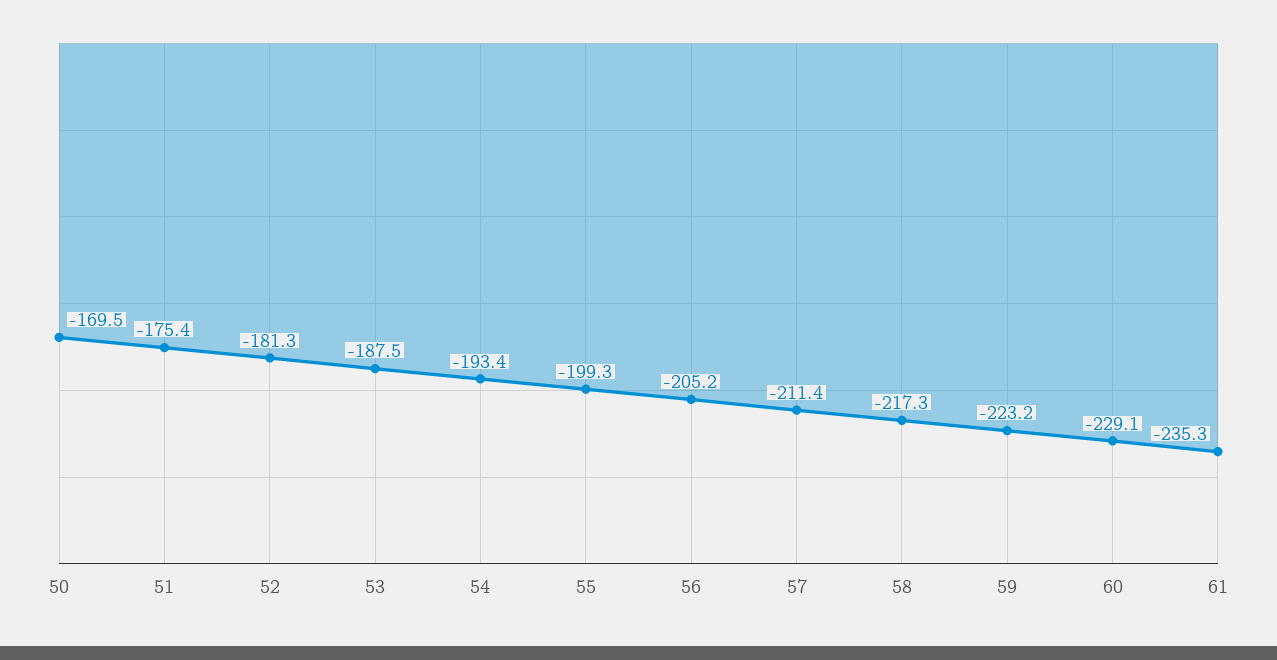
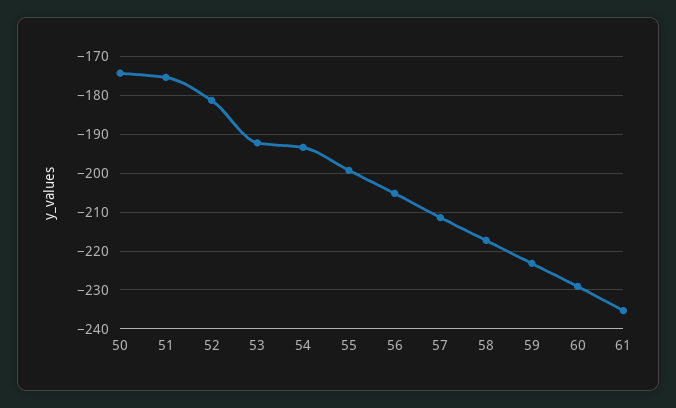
  {
-   "50": -169.5,
+   "50": -174,
    "51": -175.4,
    "52": -181.3,
-   "53": -187.5,
+   "53": -192,
    "54": -193.4,
    "55": -199.3,
    "56": -205.2,
    "57": -211.4,
    "58": -217.3,
    "59": -223.2,
    "60": -229.1,
    "61": -235.3
  }

